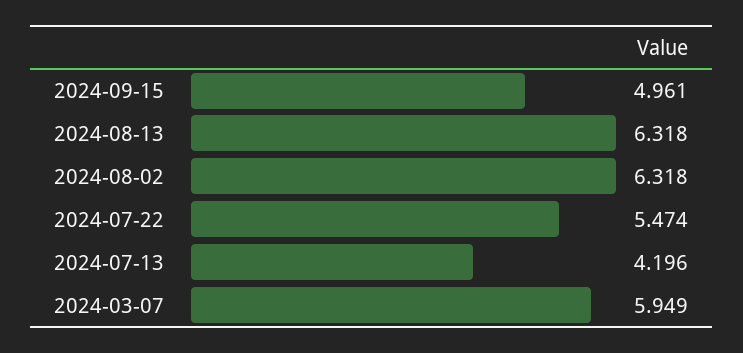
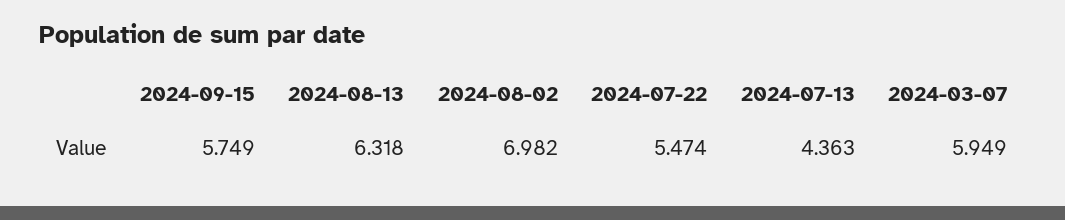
  {
-   "2024-09-15": 4.961,
+   "2024-09-15": 5.749,
    "2024-08-13": 6.318,
-   "2024-08-02": 6.318,
+   "2024-08-02": 6.982,
    "2024-07-22": 5.474,
-   "2024-07-13": 4.196,
+   "2024-07-13": 4.363,
    "2024-03-07": 5.949
  }

